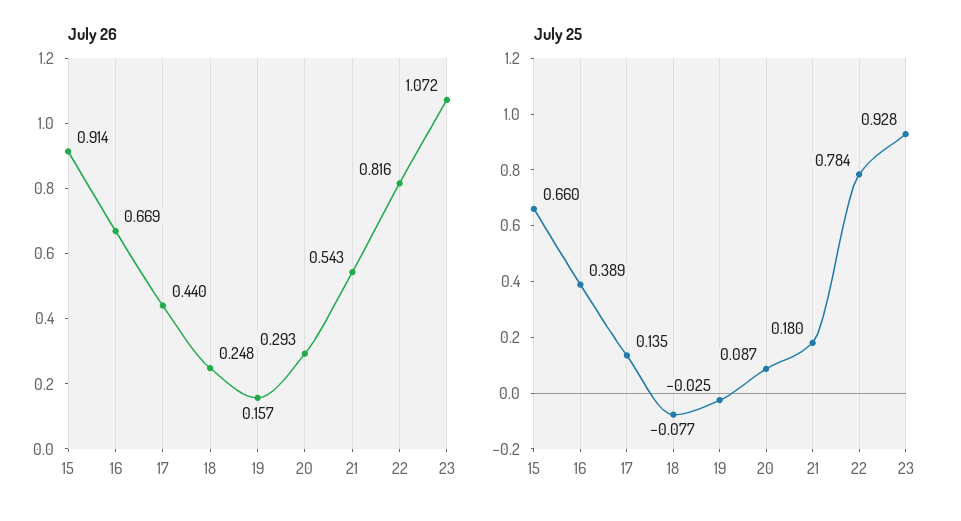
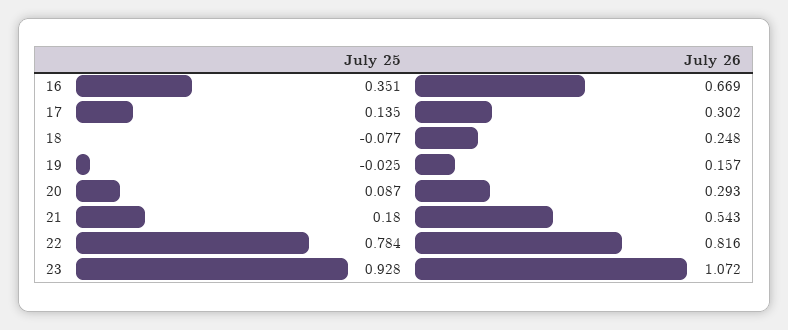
  {
    "July 26": {
-     "15": 0.914,
      "16": 0.669,
-     "17": 0.44,
+     "17": 0.302,
      "18": 0.248,
      "19": 0.157,
      "20": 0.293,
      "21": 0.543,
      "22": 0.816,
      "23": 1.072
    },
    "July 25": {
-     "15": 0.66,
-     "16": 0.389,
+     "16": 0.351,
      "17": 0.135,
      "18": -0.077,
      "19": -0.025,
      "20": 0.087,
      "21": 0.18,
      "22": 0.784,
      "23": 0.928
    }
  }

